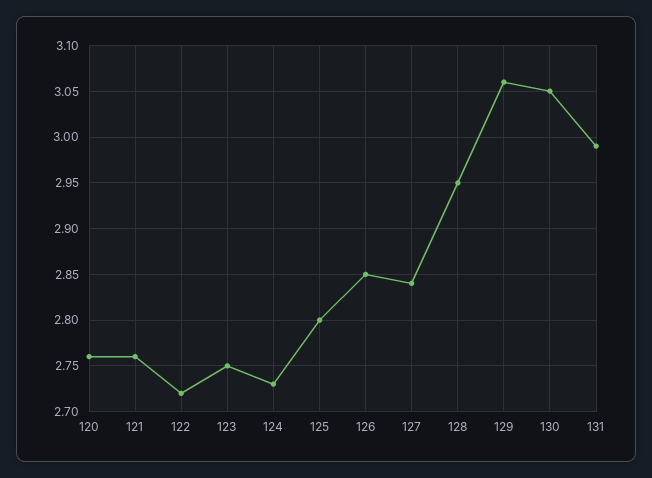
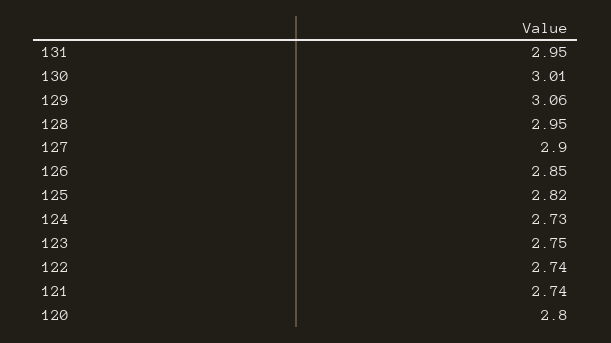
  {
-   "120": 2.76,
+   "120": 2.8,
-   "121": 2.76,
+   "121": 2.74,
-   "122": 2.72,
+   "122": 2.74,
    "123": 2.75,
    "124": 2.73,
-   "125": 2.8,
+   "125": 2.82,
    "126": 2.85,
-   "127": 2.84,
+   "127": 2.9,
    "128": 2.95,
    "129": 3.06,
-   "130": 3.05,
+   "130": 3.01,
-   "131": 2.99
+   "131": 2.95
  }

